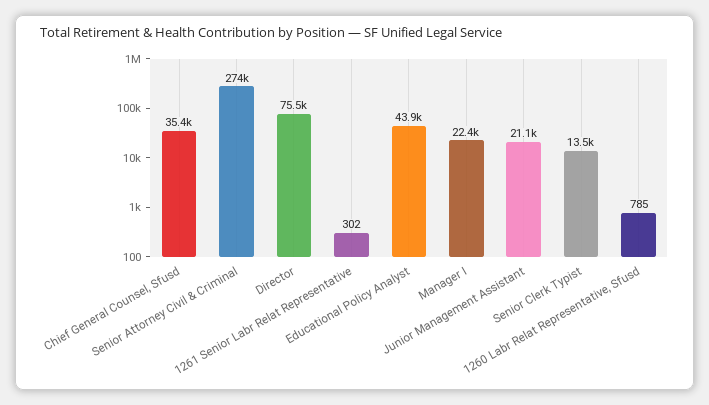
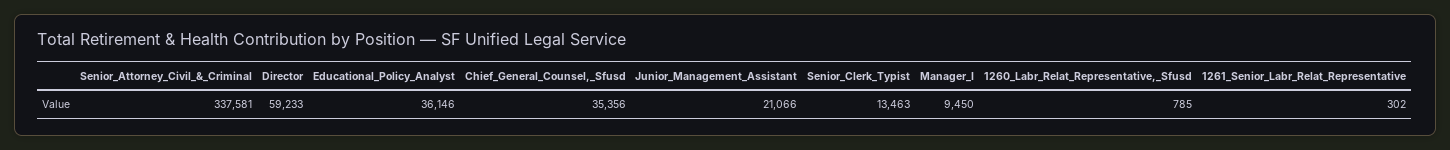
  {
    "Chief General Counsel, Sfusd": 35356,
-   "Senior Attorney Civil & Criminal": 274000,
+   "Senior Attorney Civil & Criminal": 337581,
-   "Director": 75500,
+   "Director": 59233,
    "1261 Senior Labr Relat Representative": 302,
-   "Educational Policy Analyst": 43900,
+   "Educational Policy Analyst": 36146,
-   "Manager I": 22400,
+   "Manager I": 9450,
    "Junior Management Assistant": 21066,
    "Senior Clerk Typist": 13463,
    "1260 Labr Relat Representative, Sfusd": 785
  }

